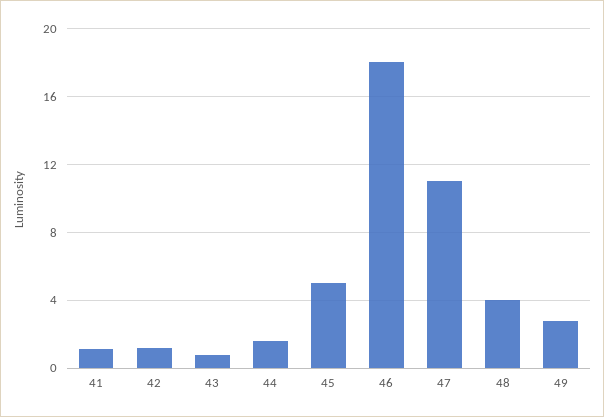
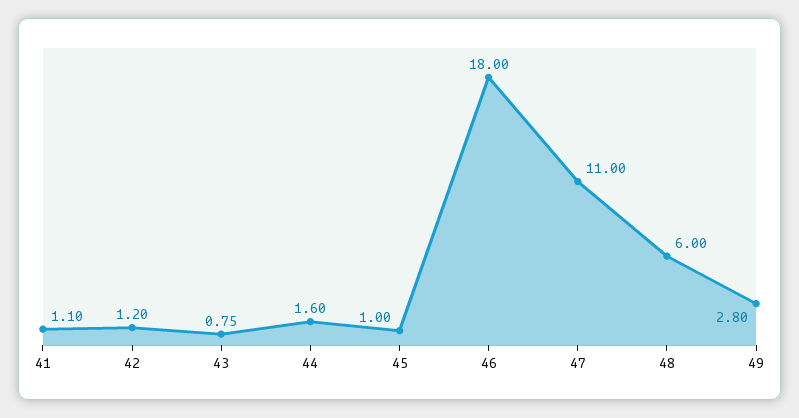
  {
    "41": 1.1,
    "42": 1.2,
    "43": 0.75,
    "44": 1.6,
-   "45": 5,
+   "45": 1,
    "46": 18,
    "47": 11,
-   "48": 4,
+   "48": 6,
    "49": 2.8
  }

